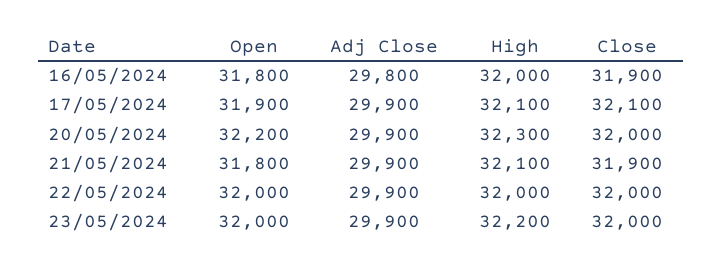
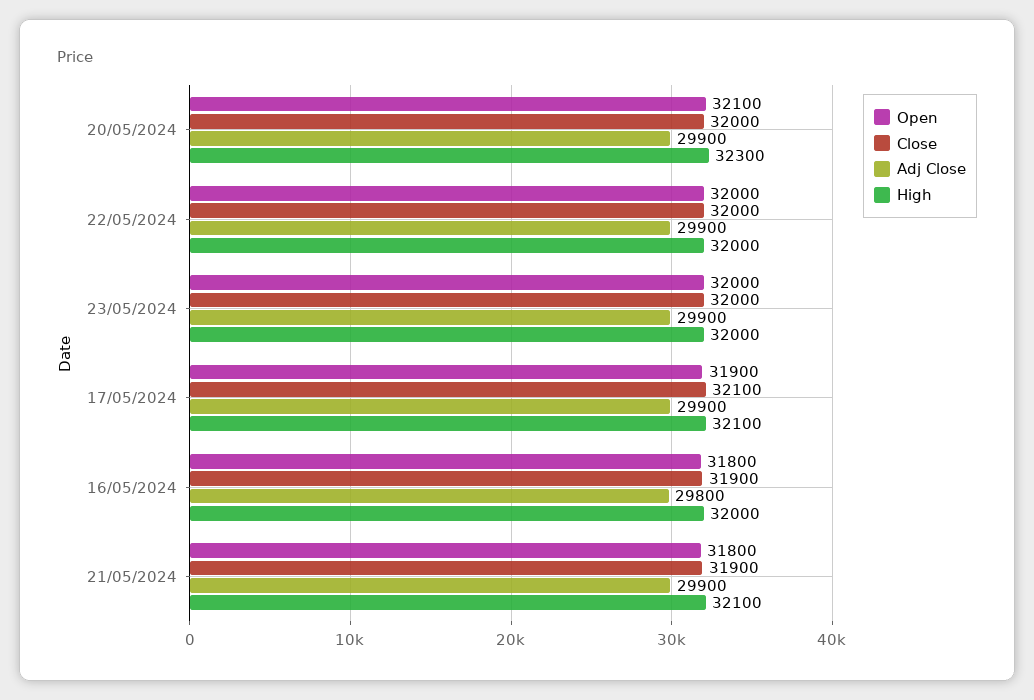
  {
    "Open": {
      "16/05/2024": 31800,
      "17/05/2024": 31900,
-     "20/05/2024": 32200,
+     "20/05/2024": 32100,
      "21/05/2024": 31800,
      "22/05/2024": 32000,
      "23/05/2024": 32000
    },
    "Adj Close": {
      "16/05/2024": 29800,
      "17/05/2024": 29900,
      "20/05/2024": 29900,
      "21/05/2024": 29900,
      "22/05/2024": 29900,
      "23/05/2024": 29900
    },
    "High": {
      "16/05/2024": 32000,
      "17/05/2024": 32100,
      "20/05/2024": 32300,
      "21/05/2024": 32100,
      "22/05/2024": 32000,
-     "23/05/2024": 32200
+     "23/05/2024": 32000
    },
    "Close": {
      "16/05/2024": 31900,
      "17/05/2024": 32100,
      "20/05/2024": 32000,
      "21/05/2024": 31900,
      "22/05/2024": 32000,
      "23/05/2024": 32000
    }
  }

